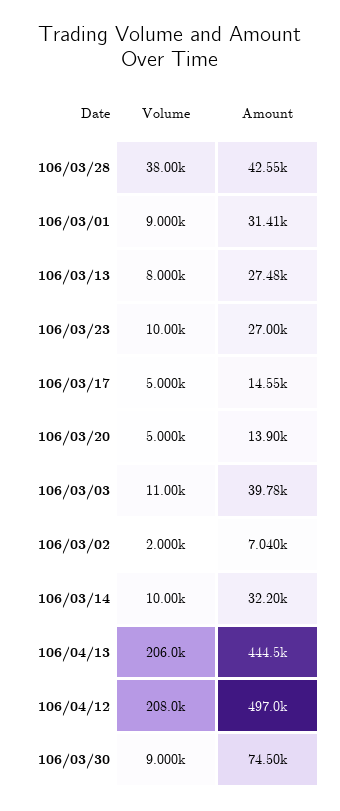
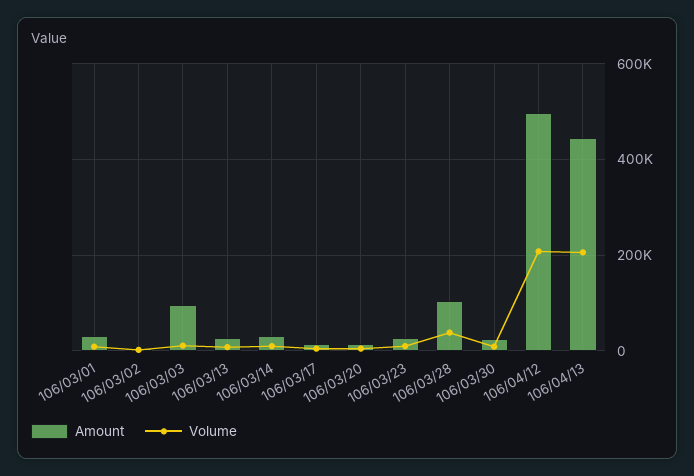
  {
    "Volume": {
      "106/03/28": 38000,
      "106/03/01": 9000,
      "106/03/13": 8000,
      "106/03/23": 10000,
      "106/03/17": 5000,
      "106/03/20": 5000,
      "106/03/03": 11000,
      "106/03/02": 2000,
      "106/03/14": 10000,
      "106/04/13": 206000,
      "106/04/12": 208000,
      "106/03/30": 9000
    },
    "Amount": {
-     "106/03/28": 42550,
+     "106/03/28": 100000,
      "106/03/01": 31410,
      "106/03/13": 27480,
      "106/03/23": 27000,
      "106/03/17": 14550,
      "106/03/20": 13900,
-     "106/03/03": 39780,
+     "106/03/03": 100000,
      "106/03/02": 7040,
      "106/03/14": 32200,
      "106/04/13": 444500,
      "106/04/12": 497000,
-     "106/03/30": 74500
+     "106/03/30": 20000
    }
  }

